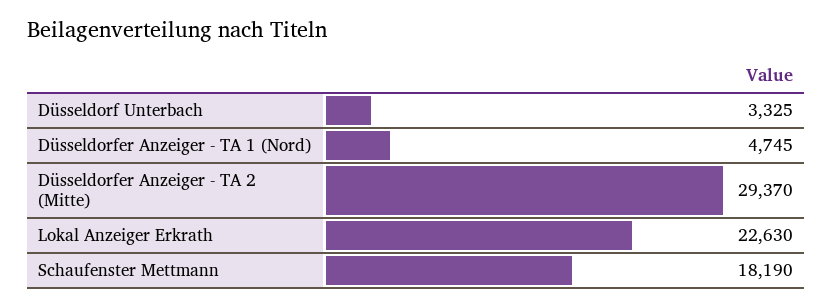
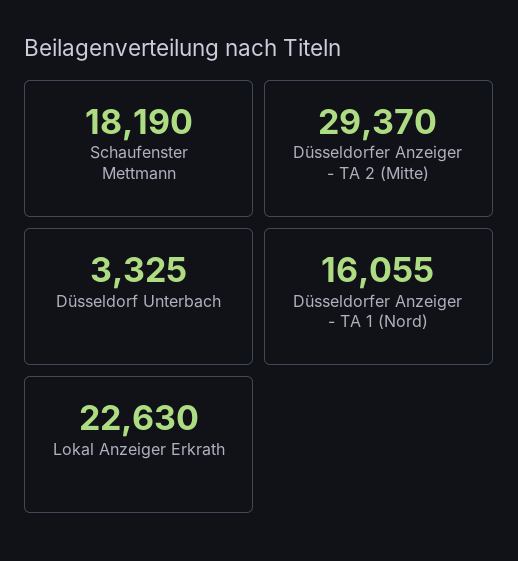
  {
    "Düsseldorf Unterbach": 3325,
-   "Düsseldorfer Anzeiger - TA 1 (Nord)": 4745,
+   "Düsseldorfer Anzeiger - TA 1 (Nord)": 16055,
    "Düsseldorfer Anzeiger - TA 2 (Mitte)": 29370,
    "Lokal Anzeiger Erkrath": 22630,
    "Schaufenster Mettmann": 18190
  }

